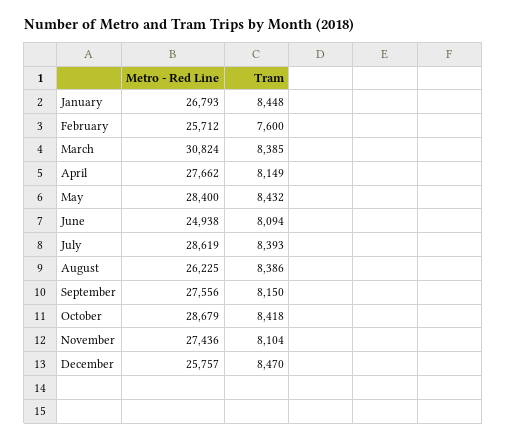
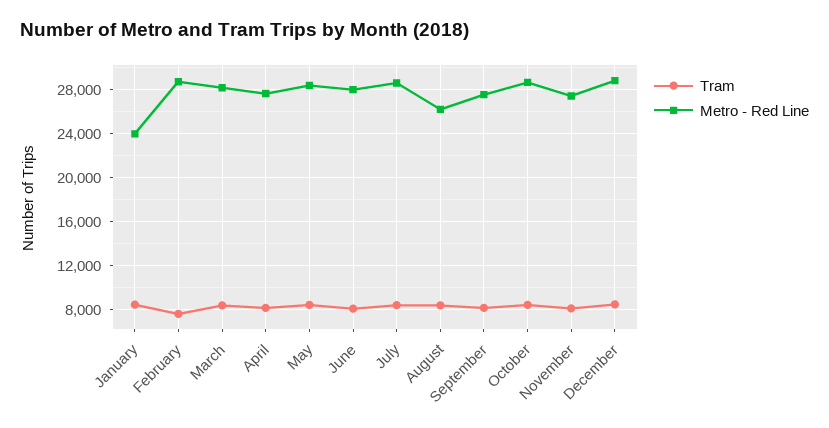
  {
    "Metro - Red Line": {
-     "January": 26793,
+     "January": 24000,
-     "February": 25712,
+     "February": 29000,
-     "March": 30824,
+     "March": 28000,
      "April": 27662,
      "May": 28400,
-     "June": 24938,
+     "June": 28000,
      "July": 28619,
      "August": 26225,
      "September": 27556,
      "October": 28679,
      "November": 27436,
-     "December": 25757
+     "December": 29000
    },
    "Tram": {
      "January": 8448,
      "February": 7600,
      "March": 8385,
      "April": 8149,
      "May": 8432,
      "June": 8094,
      "July": 8393,
      "August": 8386,
      "September": 8150,
      "October": 8418,
      "November": 8104,
      "December": 8470
    }
  }

